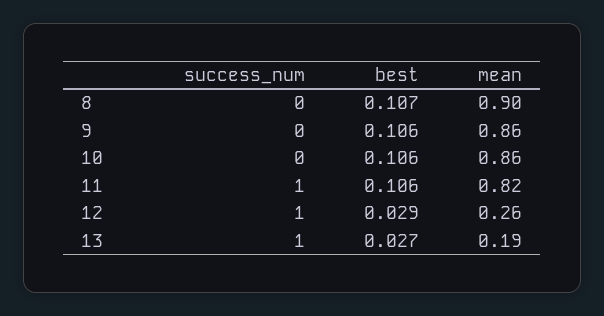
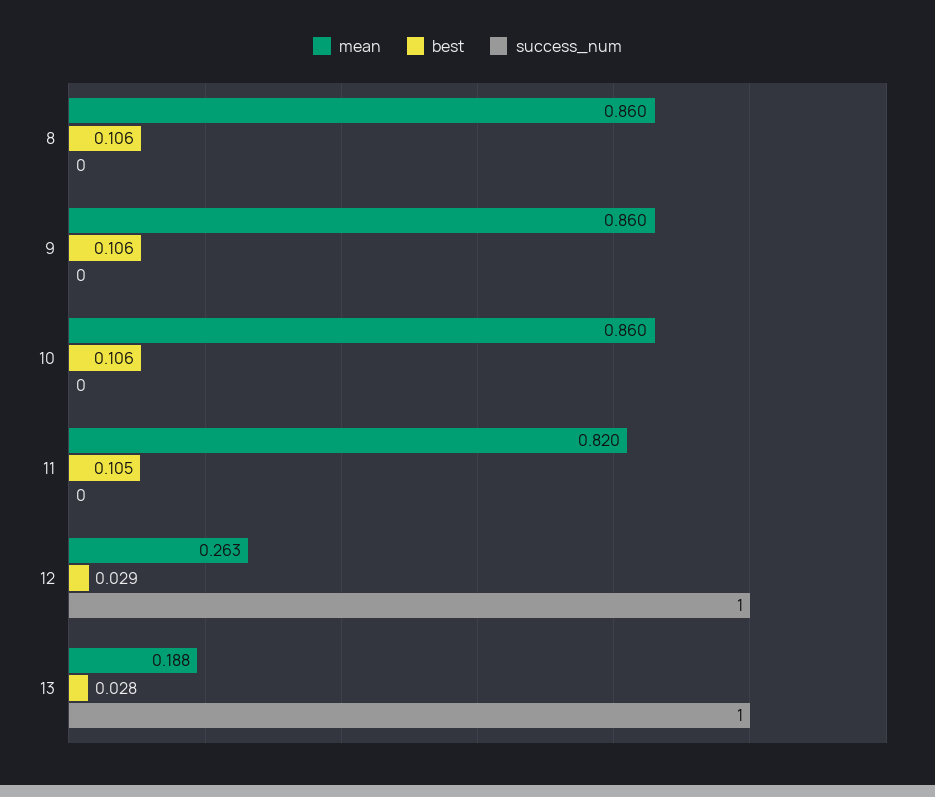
  {
    "success_num": {
      "8": 0,
      "9": 0,
      "10": 0,
-     "11": 1,
+     "11": 0,
      "12": 1,
      "13": 1
    },
    "best": {
-     "8": 0.107,
+     "8": 0.106,
      "9": 0.106,
      "10": 0.106,
-     "11": 0.106,
+     "11": 0.105,
      "12": 0.029,
-     "13": 0.027
+     "13": 0.028
    },
    "mean": {
-     "8": 0.9,
+     "8": 0.86,
      "9": 0.86,
      "10": 0.86,
      "11": 0.82,
      "12": 0.263,
      "13": 0.188
    }
  }

